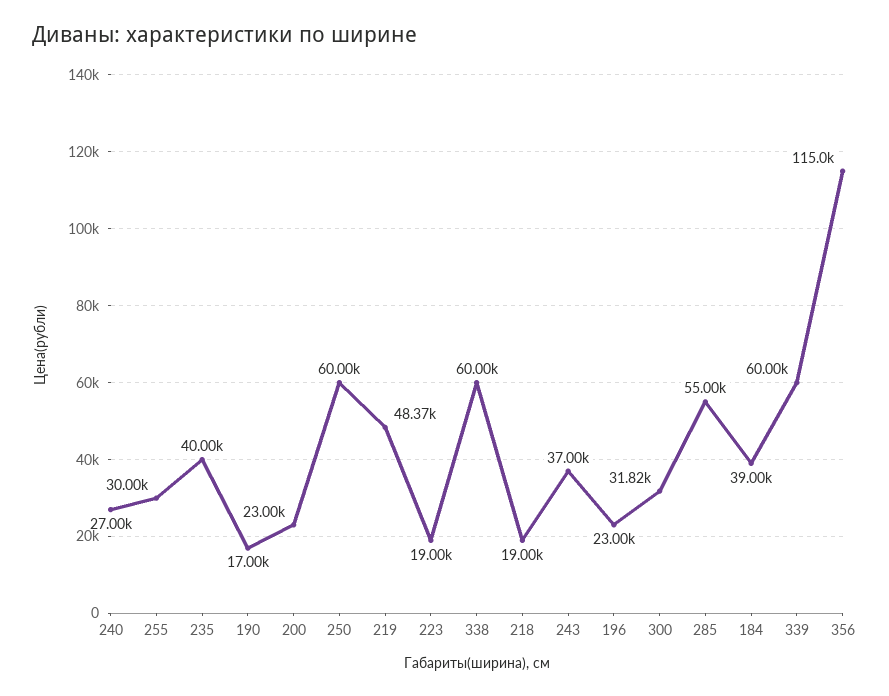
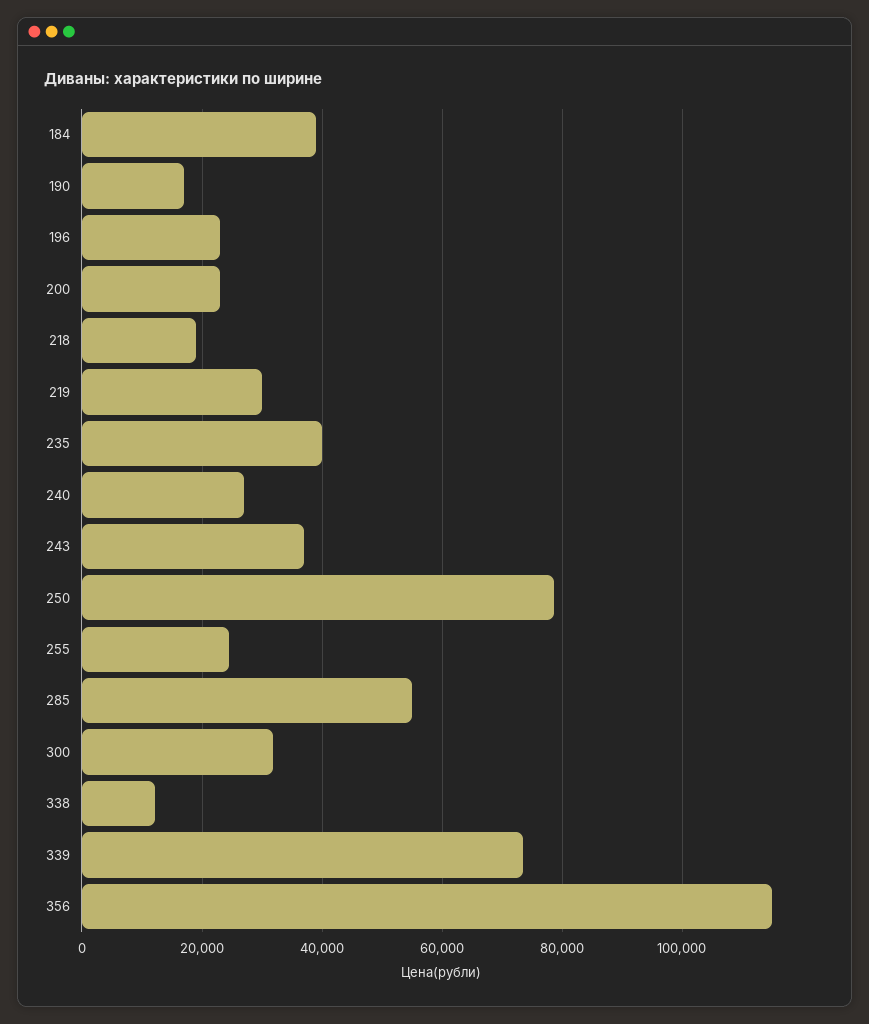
  {
    "240": 27000,
-   "255": 30000,
+   "255": 24000,
    "235": 40000,
    "190": 17000,
    "200": 23000,
-   "250": 60000,
+   "250": 78000,
-   "219": 48370,
+   "219": 30000,
-   "223": 19000,
-   "338": 60000,
+   "338": 12000,
    "218": 19000,
    "243": 37000,
    "196": 23000,
    "300": 31820,
    "285": 55000,
    "184": 39000,
-   "339": 60000,
+   "339": 74000,
    "356": 115000
  }

